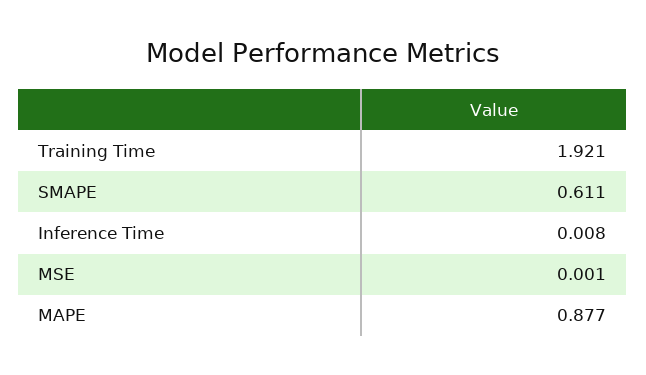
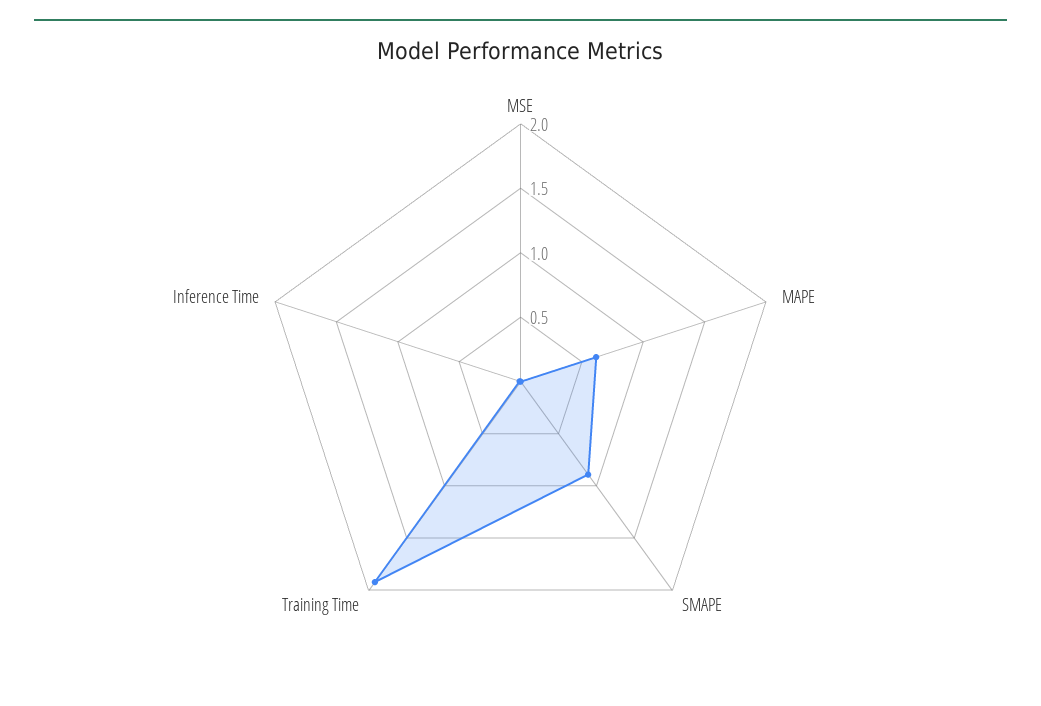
  {
    "Training Time": 1.921,
-   "SMAPE": 0.611,
+   "SMAPE": 0.9,
    "Inference Time": 0.008,
    "MSE": 0.001,
-   "MAPE": 0.877
+   "MAPE": 0.6
  }

